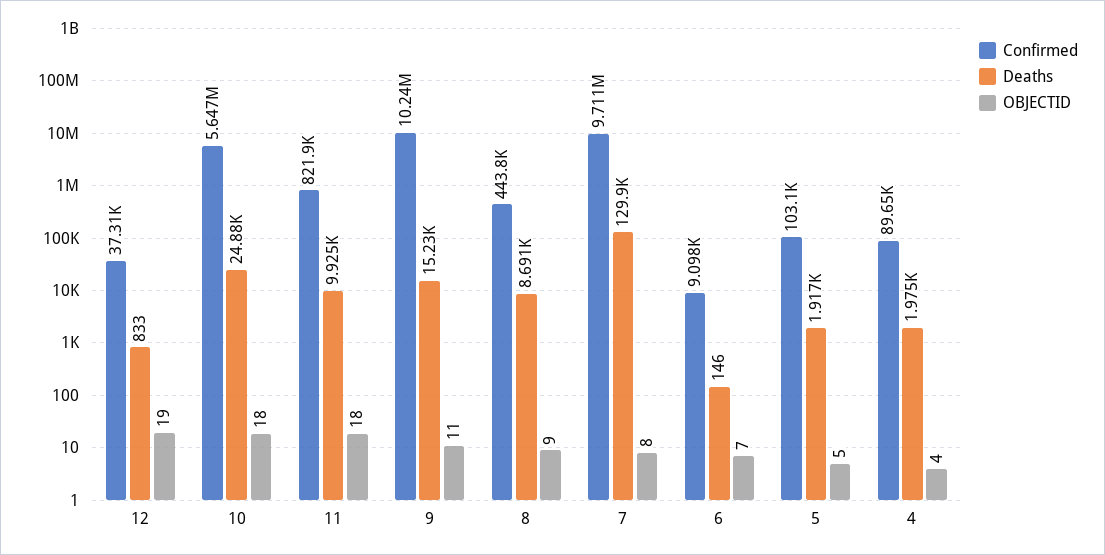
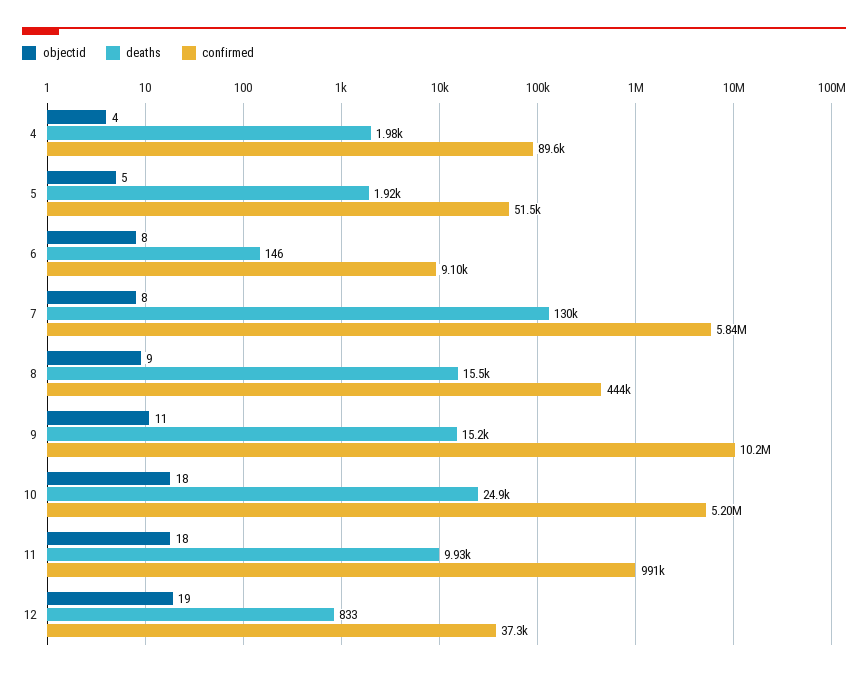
  {
    "Confirmed": {
      "12": 37310,
-     "10": 5647000,
+     "10": 5200000,
-     "11": 821900,
+     "11": 991000,
      "9": 10240000,
      "8": 443800,
-     "7": 9711000,
+     "7": 5840000,
      "6": 9098,
-     "5": 103100,
+     "5": 51500,
      "4": 89650
    },
    "Deaths": {
      "12": 833,
      "10": 24880,
      "11": 9925,
      "9": 15230,
-     "8": 8691,
+     "8": 15500,
      "7": 129900,
      "6": 146,
      "5": 1917,
      "4": 1975
    },
    "OBJECTID": {
      "12": 19,
      "10": 18,
      "11": 18,
      "9": 11,
      "8": 9,
      "7": 8,
-     "6": 7,
+     "6": 8,
      "5": 5,
      "4": 4
    }
  }

